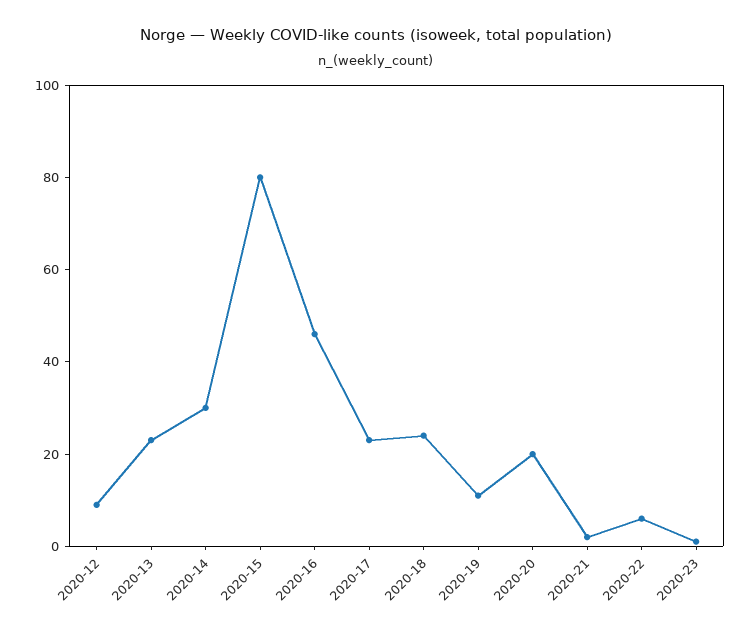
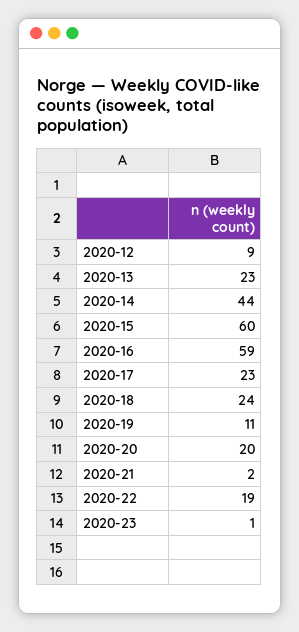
  {
    "2020-12": 9,
    "2020-13": 23,
-   "2020-14": 30,
+   "2020-14": 44,
-   "2020-15": 80,
+   "2020-15": 60,
-   "2020-16": 45,
+   "2020-16": 59,
    "2020-17": 23,
    "2020-18": 24,
    "2020-19": 11,
    "2020-20": 20,
    "2020-21": 2,
-   "2020-22": 5,
+   "2020-22": 19,
    "2020-23": 1
  }

